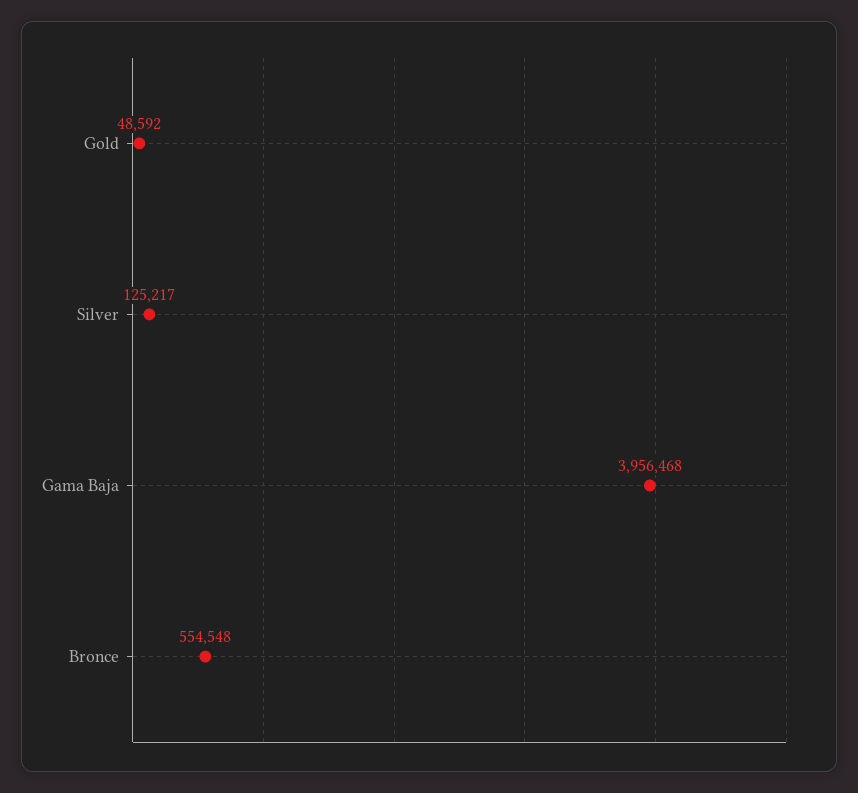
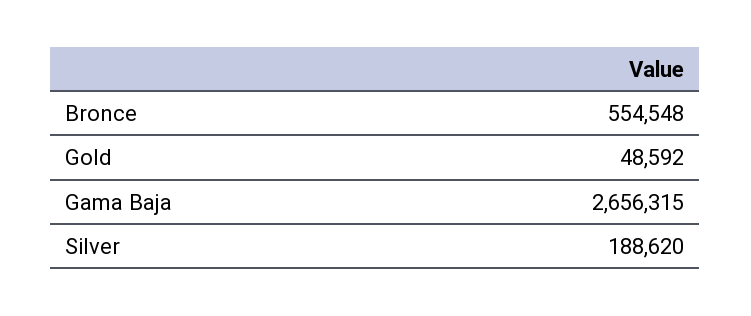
  {
    "Gold": 48592,
-   "Silver": 125217,
+   "Silver": 188620,
-   "Gama Baja": 3956468,
+   "Gama Baja": 2656315,
    "Bronce": 554548
  }

